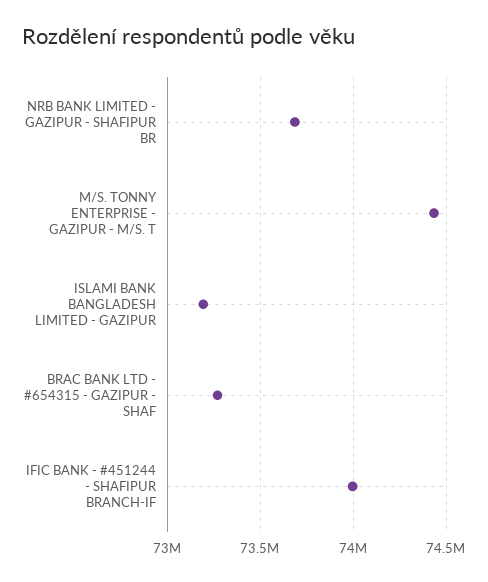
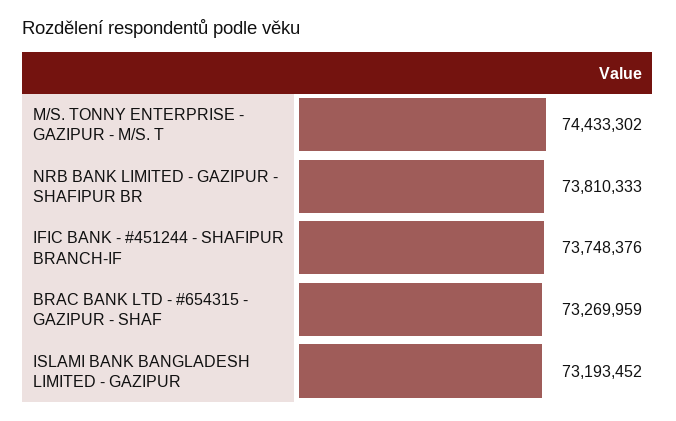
  {
-   "NRB BANK LIMITED - GAZIPUR - SHAFIPUR BR": 73700000,
+   "NRB BANK LIMITED - GAZIPUR - SHAFIPUR BR": 73810333,
    "M/S. TONNY ENTERPRISE - GAZIPUR - M/S. T": 74433302,
    "ISLAMI BANK BANGLADESH LIMITED - GAZIPUR": 73193452,
    "BRAC BANK LTD - #654315 - GAZIPUR - SHAF": 73269959,
-   "IFIC BANK - #451244 - SHAFIPUR BRANCH-IF": 74000000
+   "IFIC BANK - #451244 - SHAFIPUR BRANCH-IF": 73748376
  }

